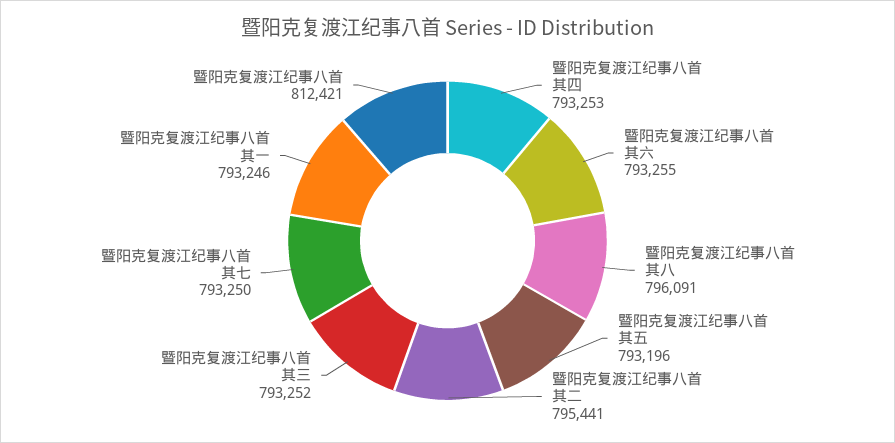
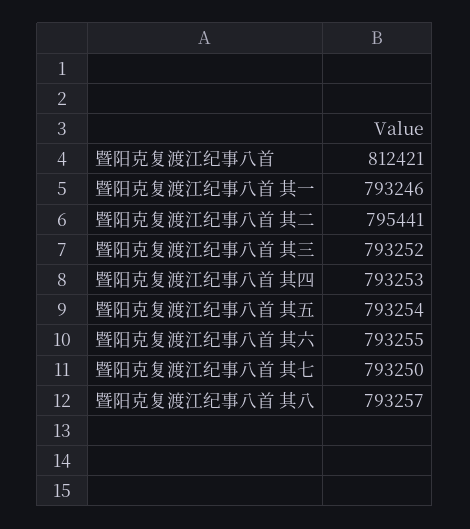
  {
    "暨阳克复渡江纪事八首 其四": 793253,
    "暨阳克复渡江纪事八首 其六": 793255,
-   "暨阳克复渡江纪事八首 其八": 796091,
+   "暨阳克复渡江纪事八首 其八": 793257,
-   "暨阳克复渡江纪事八首 其五": 793196,
+   "暨阳克复渡江纪事八首 其五": 793254,
    "暨阳克复渡江纪事八首 其二": 795441,
    "暨阳克复渡江纪事八首 其三": 793252,
    "暨阳克复渡江纪事八首 其七": 793250,
    "暨阳克复渡江纪事八首 其一": 793246,
    "暨阳克复渡江纪事八首": 812421
  }

